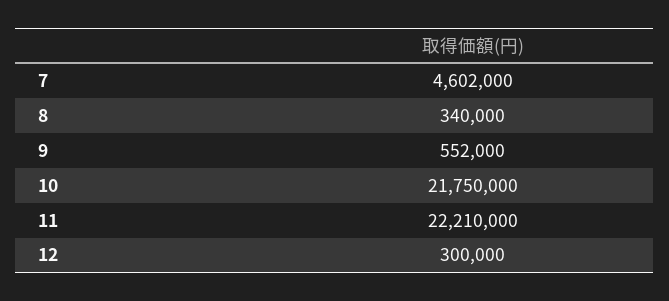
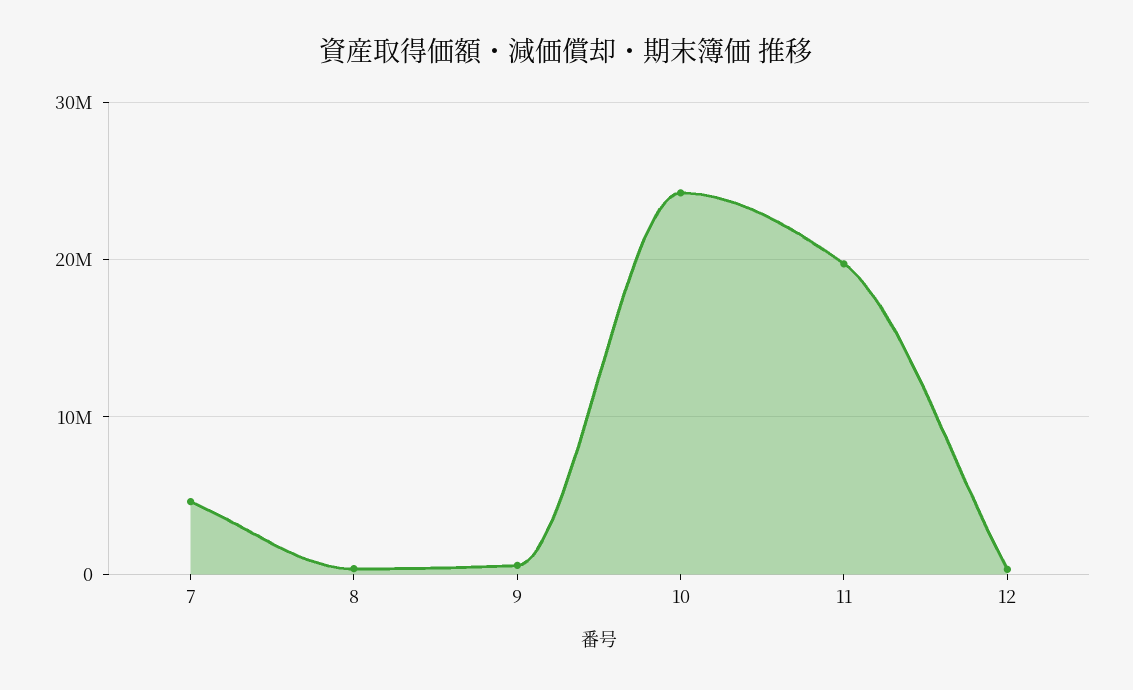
  {
    "7": 4602000,
    "8": 340000,
    "9": 552000,
-   "10": 21750000,
+   "10": 24000000,
-   "11": 22210000,
+   "11": 20000000,
    "12": 300000
  }

